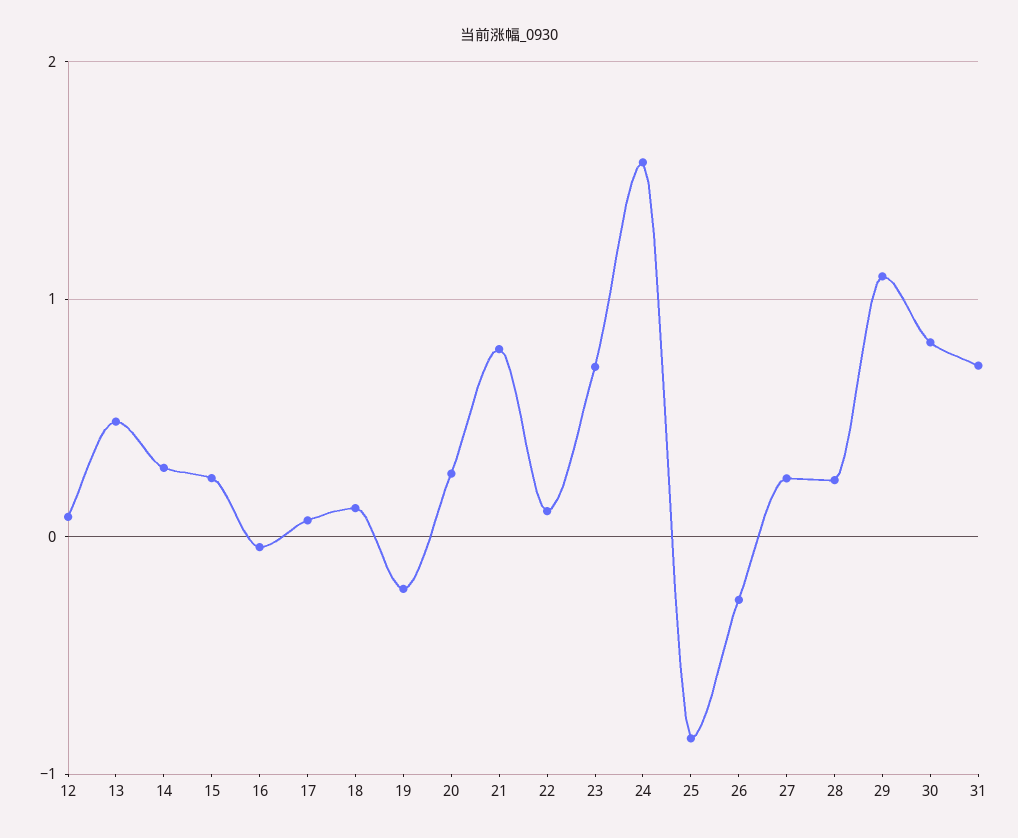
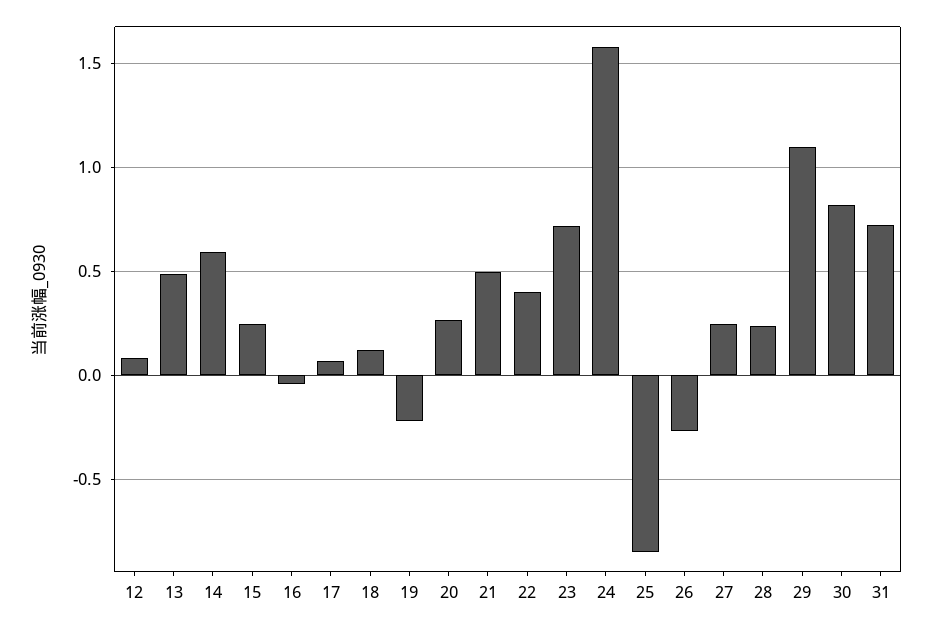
  {
    "12": 0.1,
    "13": 0.5,
-   "14": 0.3,
+   "14": 0.6,
    "15": 0.25,
    "16": -0.05,
    "17": 0.05,
    "18": 0.1,
    "19": -0.2,
    "20": 0.25,
-   "21": 0.8,
+   "21": 0.5,
-   "22": 0.1,
+   "22": 0.4,
    "23": 0.7,
    "24": 1.6,
    "25": -0.85,
    "26": -0.25,
    "27": 0.25,
    "28": 0.25,
    "29": 1.1,
    "30": 0.8,
    "31": 0.7
  }

